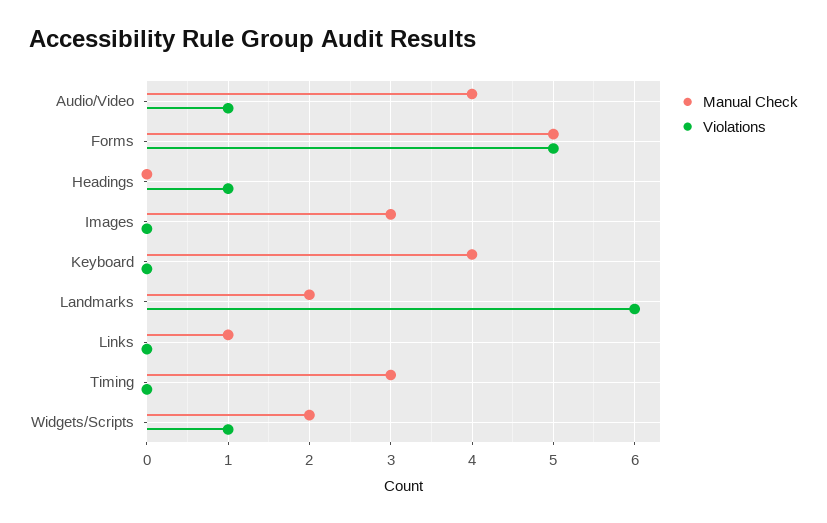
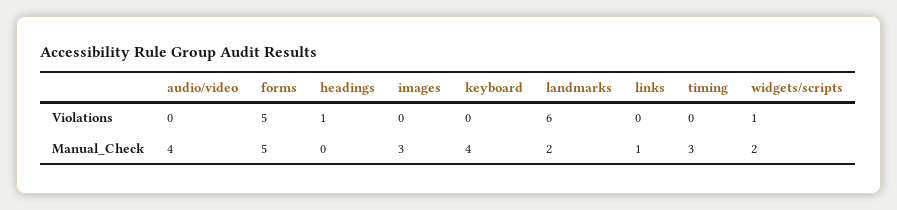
  {
    "Manual Check": {
      "Audio/Video": 4,
      "Forms": 5,
      "Headings": 0,
      "Images": 3,
      "Keyboard": 4,
      "Landmarks": 2,
      "Links": 1,
      "Timing": 3,
      "Widgets/Scripts": 2
    },
    "Violations": {
-     "Audio/Video": 1,
+     "Audio/Video": 0,
      "Forms": 5,
      "Headings": 1,
      "Images": 0,
      "Keyboard": 0,
      "Landmarks": 6,
      "Links": 0,
      "Timing": 0,
      "Widgets/Scripts": 1
    }
  }

